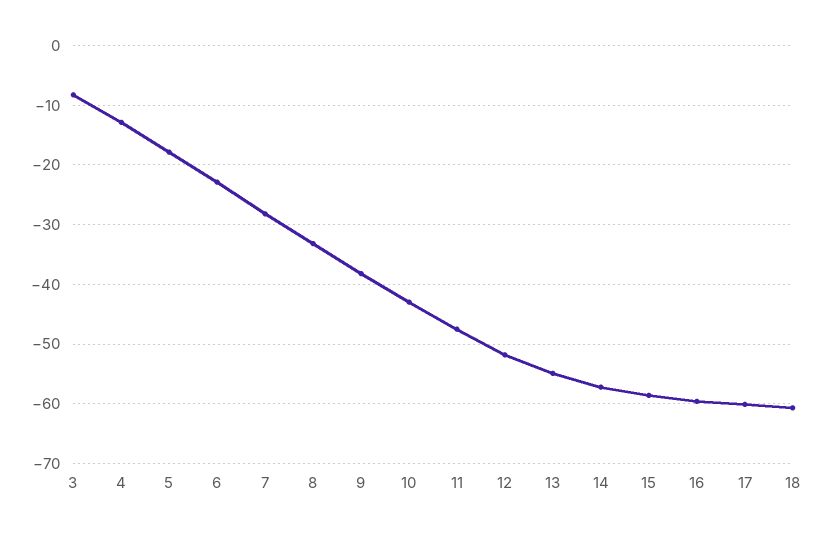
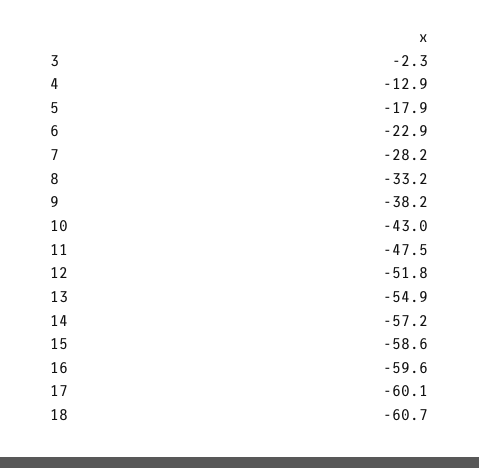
  {
-   "3": -8,
+   "3": -2.3,
    "4": -12.9,
    "5": -17.9,
    "6": -22.9,
    "7": -28.2,
    "8": -33.2,
    "9": -38.2,
    "10": -43,
    "11": -47.5,
    "12": -51.8,
    "13": -54.9,
    "14": -57.2,
    "15": -58.6,
    "16": -59.6,
    "17": -60.1,
    "18": -60.7
  }

